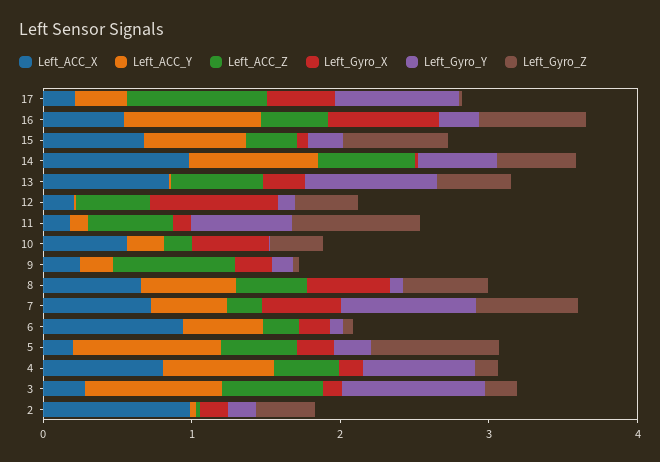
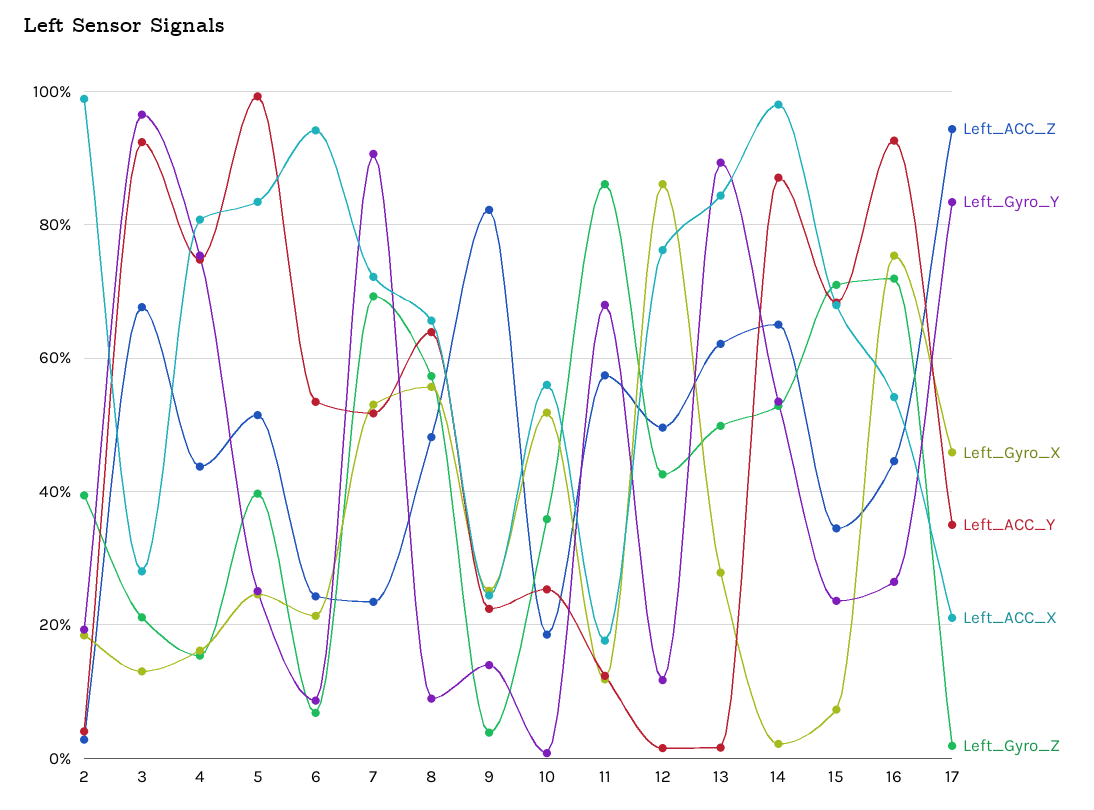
  {
    "Left_ACC_X": {
      "17": 0.22,
      "16": 0.54,
      "15": 0.68,
      "14": 0.98,
      "13": 0.84,
-     "12": 0.2,
+     "12": 0.76,
      "11": 0.18,
      "10": 0.56,
      "9": 0.24,
      "8": 0.66,
      "7": 0.72,
      "6": 0.94,
-     "5": 0.2,
+     "5": 0.84,
      "4": 0.8,
      "3": 0.28,
      "2": 0.98
    },
    "Left_ACC_Y": {
      "17": 0.36,
      "16": 0.92,
      "15": 0.68,
      "14": 0.88,
      "13": 0.02,
      "12": 0.02,
      "11": 0.12,
      "10": 0.26,
      "9": 0.22,
      "8": 0.64,
      "7": 0.52,
      "6": 0.54,
      "5": 1,
      "4": 0.74,
      "3": 0.92,
      "2": 0.04
    },
    "Left_ACC_Z": {
      "17": 0.94,
      "16": 0.44,
      "15": 0.34,
      "14": 0.66,
      "13": 0.62,
      "12": 0.5,
      "11": 0.58,
      "10": 0.18,
      "9": 0.82,
      "8": 0.48,
      "7": 0.24,
      "6": 0.24,
      "5": 0.52,
      "4": 0.44,
      "3": 0.68,
      "2": 0.02
    },
    "Left_Gyro_X": {
      "17": 0.46,
      "16": 0.76,
      "15": 0.08,
      "14": 0.02,
      "13": 0.28,
      "12": 0.86,
      "11": 0.12,
      "10": 0.52,
      "9": 0.26,
      "8": 0.56,
      "7": 0.54,
      "6": 0.22,
      "5": 0.24,
      "4": 0.16,
      "3": 0.14,
      "2": 0.18
    },
    "Left_Gyro_Y": {
      "17": 0.84,
      "16": 0.26,
      "15": 0.24,
      "14": 0.54,
      "13": 0.9,
      "12": 0.12,
      "11": 0.68,
      "10": 0,
      "9": 0.14,
      "8": 0.08,
      "7": 0.9,
      "6": 0.08,
      "5": 0.26,
      "4": 0.76,
      "3": 0.96,
      "2": 0.2
    },
    "Left_Gyro_Z": {
      "17": 0.02,
      "16": 0.72,
      "15": 0.7,
      "14": 0.52,
      "13": 0.5,
      "12": 0.42,
      "11": 0.86,
      "10": 0.36,
      "9": 0.04,
      "8": 0.58,
      "7": 0.7,
      "6": 0.06,
-     "5": 0.8,
+     "5": 0.4,
      "4": 0.16,
      "3": 0.22,
      "2": 0.4
    }
  }

